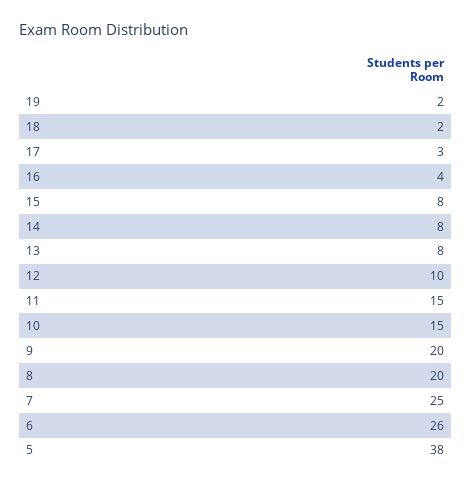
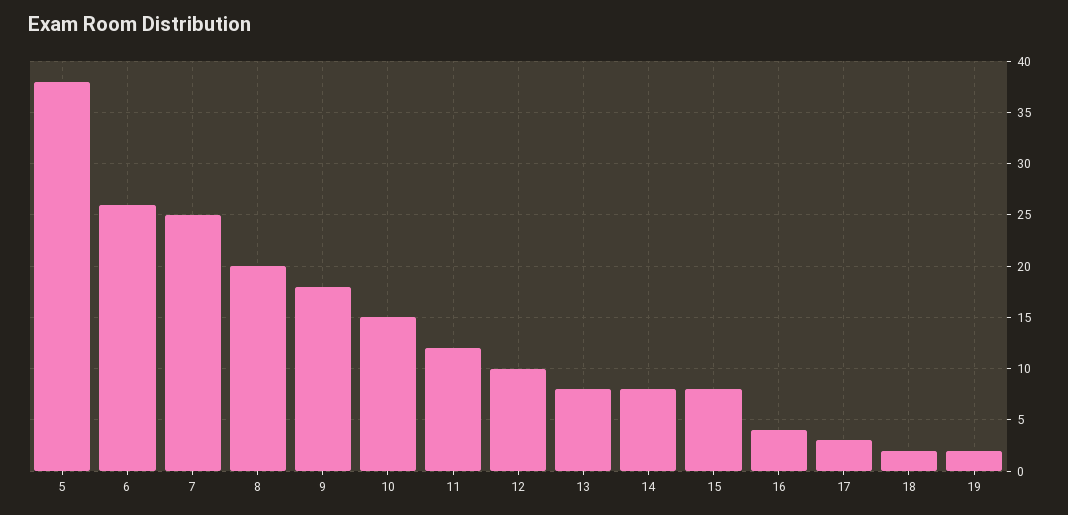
  {
    "19": 2,
    "18": 2,
    "17": 3,
    "16": 4,
    "15": 8,
    "14": 8,
    "13": 8,
    "12": 10,
-   "11": 15,
+   "11": 12,
    "10": 15,
-   "9": 20,
+   "9": 18,
    "8": 20,
    "7": 25,
    "6": 26,
    "5": 38
  }

